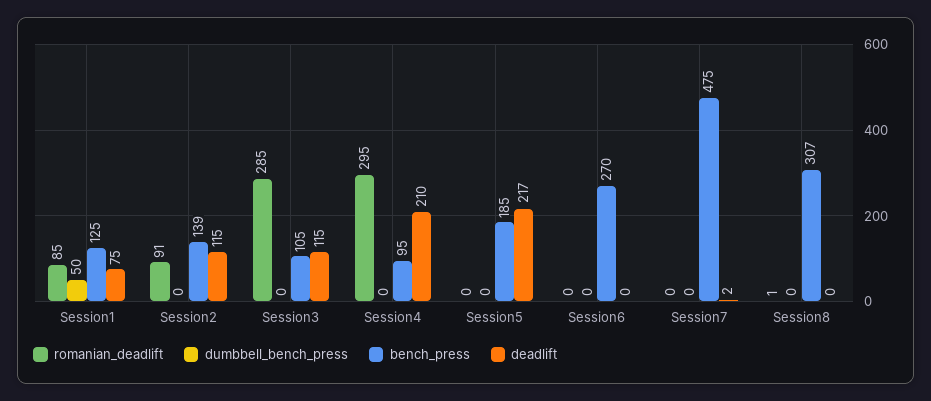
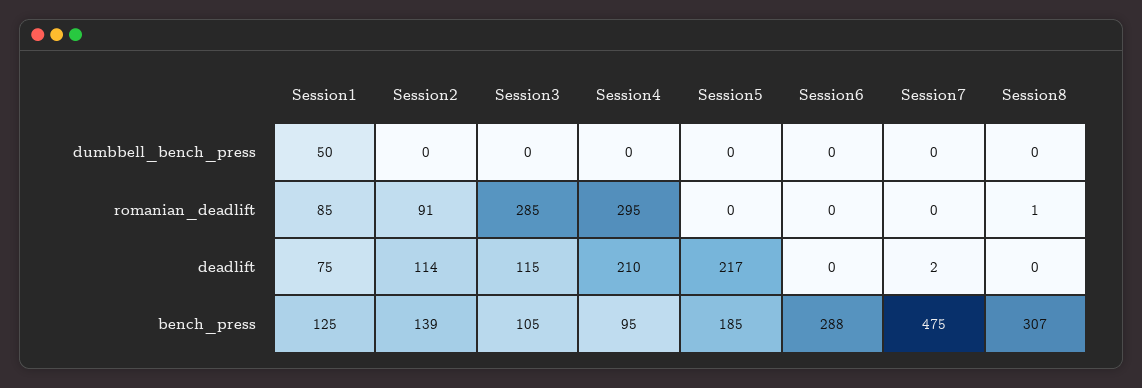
  {
    "romanian_deadlift": {
      "Session1": 85,
      "Session2": 91,
      "Session3": 285,
      "Session4": 295,
      "Session5": 0,
      "Session6": 0,
      "Session7": 0,
      "Session8": 1
    },
    "dumbbell_bench_press": {
      "Session1": 50,
      "Session2": 0,
      "Session3": 0,
      "Session4": 0,
      "Session5": 0,
      "Session6": 0,
      "Session7": 0,
      "Session8": 0
    },
    "bench_press": {
      "Session1": 125,
      "Session2": 139,
      "Session3": 105,
      "Session4": 95,
      "Session5": 185,
-     "Session6": 270,
+     "Session6": 288,
      "Session7": 475,
      "Session8": 307
    },
    "deadlift": {
      "Session1": 75,
-     "Session2": 115,
+     "Session2": 114,
      "Session3": 115,
      "Session4": 210,
      "Session5": 217,
      "Session6": 0,
      "Session7": 2,
      "Session8": 0
    }
  }

